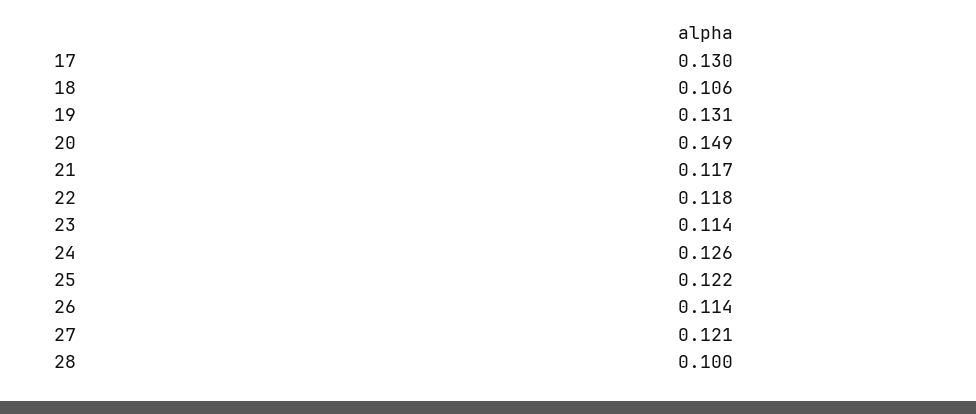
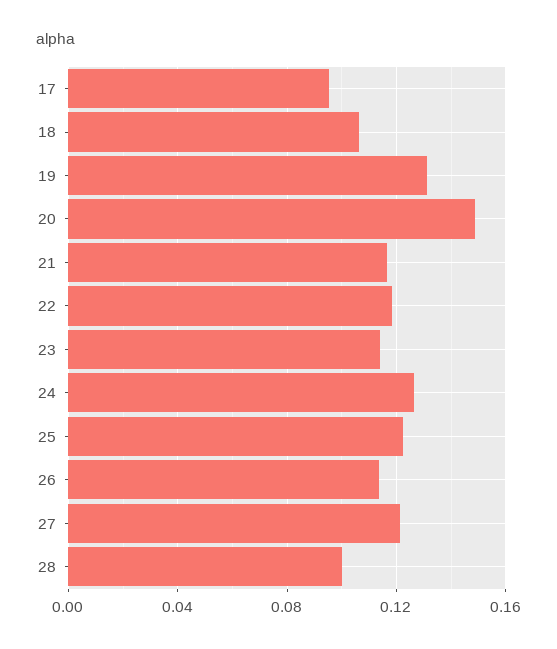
  {
-   "17": 0.13,
+   "17": 0.095,
    "18": 0.106,
    "19": 0.131,
    "20": 0.149,
    "21": 0.117,
    "22": 0.118,
    "23": 0.114,
    "24": 0.126,
    "25": 0.122,
    "26": 0.114,
    "27": 0.121,
    "28": 0.1
  }

